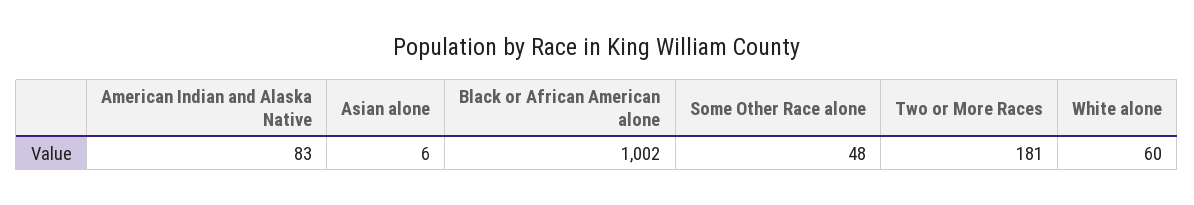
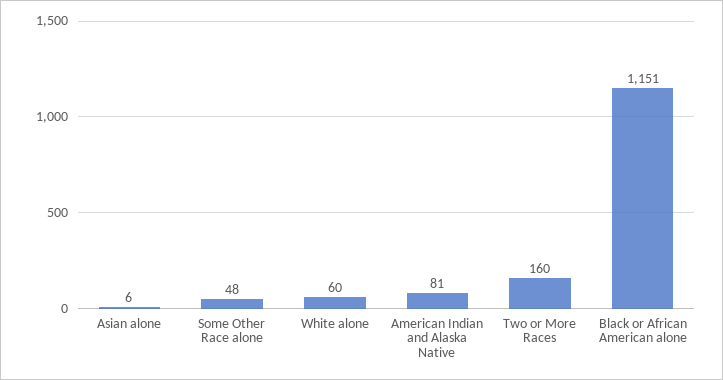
  {
-   "American Indian and Alaska Native": 83,
+   "American Indian and Alaska Native": 81,
    "Asian alone": 6,
-   "Black or African American alone": 1002,
+   "Black or African American alone": 1151,
    "Some Other Race alone": 48,
-   "Two or More Races": 181,
+   "Two or More Races": 160,
    "White alone": 60
  }

